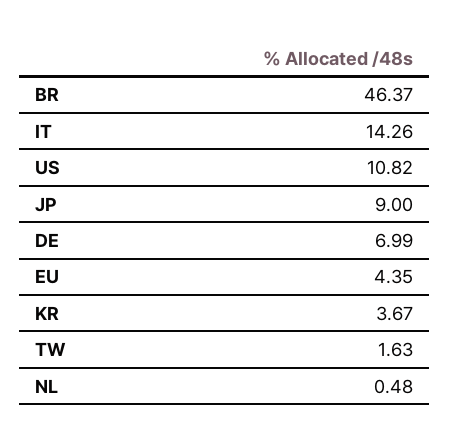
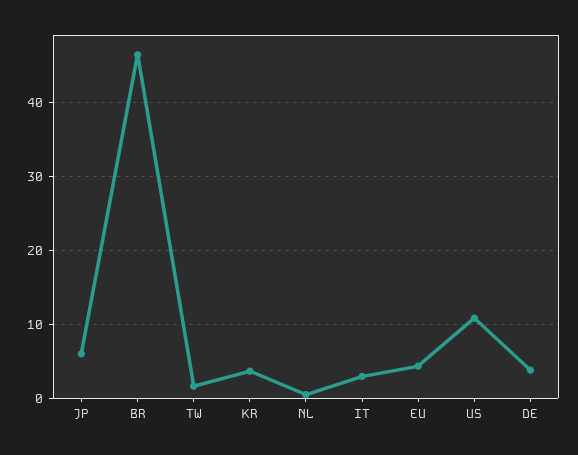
  {
    "BR": 46.37,
-   "IT": 14.26,
+   "IT": 3,
    "US": 10.82,
-   "JP": 9,
+   "JP": 6,
-   "DE": 6.99,
+   "DE": 4,
    "EU": 4.35,
    "KR": 3.67,
    "TW": 1.63,
    "NL": 0.48
  }

